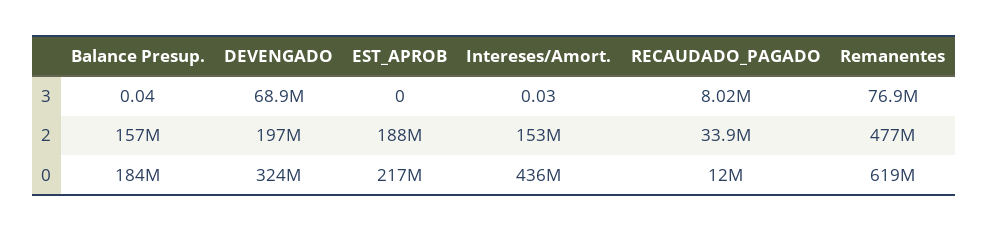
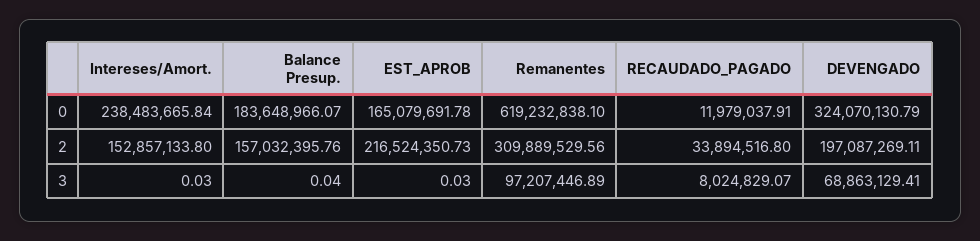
  {
    "Balance Presup.": {
      "3": 0.04,
      "2": 157032395.76,
      "0": 183648966.07
    },
    "DEVENGADO": {
      "3": 68863129.41,
      "2": 197087269.11,
      "0": 324070130.79
    },
    "EST_APROB": {
-     "3": 0,
+     "3": 0.03,
-     "2": 188000000,
+     "2": 216524350.73,
-     "0": 217000000
+     "0": 165079691.78
    },
    "Intereses/Amort.": {
      "3": 0.03,
      "2": 152857133.8,
-     "0": 436000000
+     "0": 238483665.84
    },
    "RECAUDADO_PAGADO": {
      "3": 8024829.07,
      "2": 33894516.8,
      "0": 11979037.91
    },
    "Remanentes": {
-     "3": 76900000,
+     "3": 97207446.89,
-     "2": 477000000,
+     "2": 309889529.56,
      "0": 619232838.1
    }
  }

